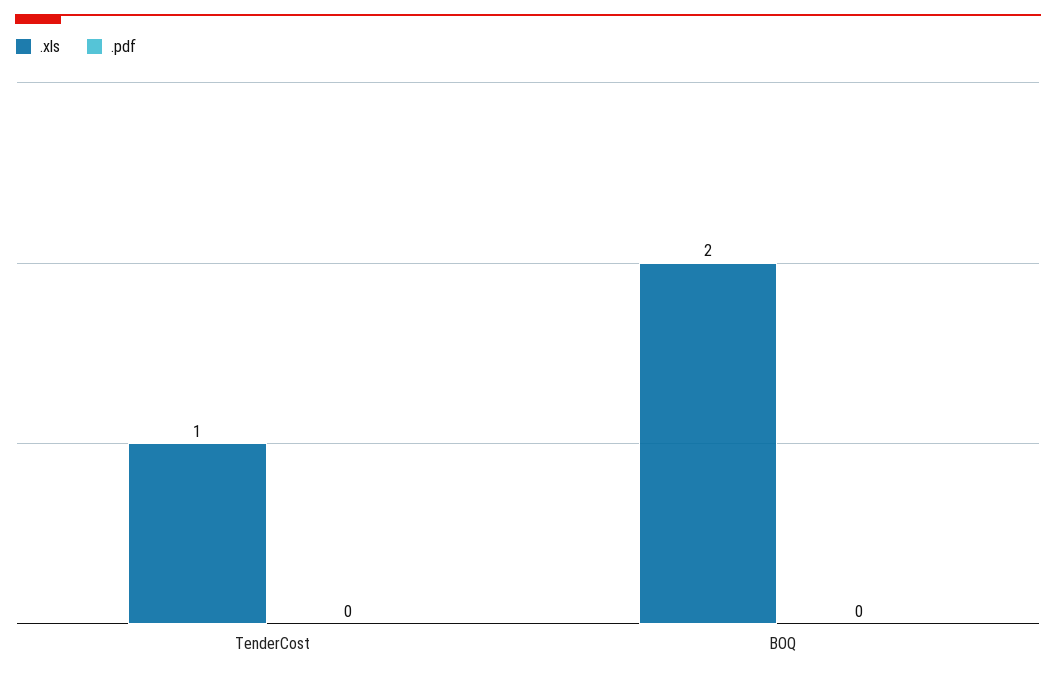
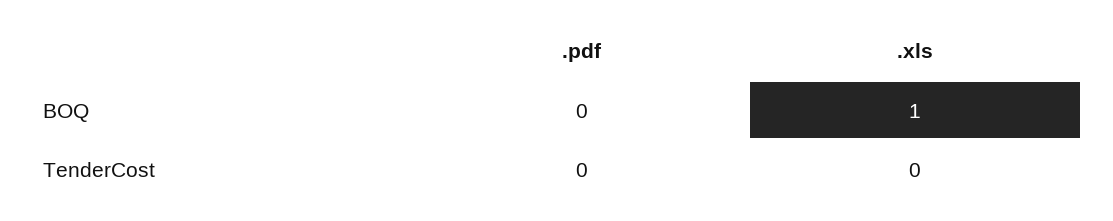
  {
    ".xls": {
-     "TenderCost": 1,
+     "TenderCost": 0,
-     "BOQ": 2
+     "BOQ": 1
    },
    ".pdf": {
      "TenderCost": 0,
      "BOQ": 0
    }
  }

